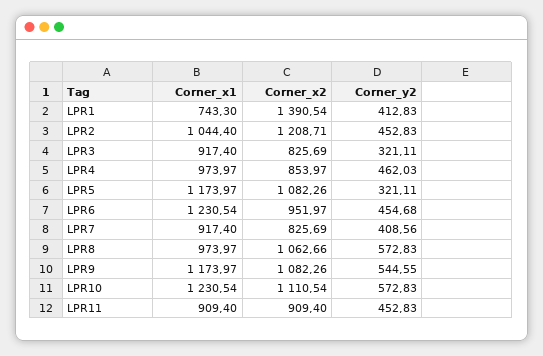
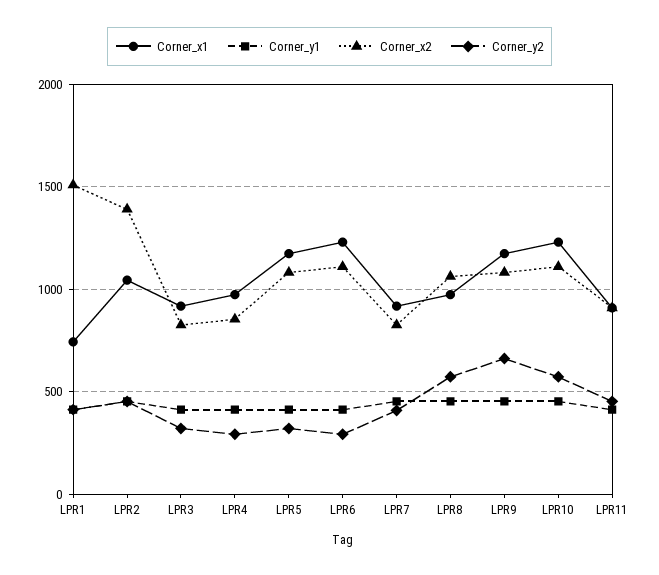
  {
    "Corner_x1": {
      "LPR1": 743.3,
      "LPR2": 1044.4,
      "LPR3": 917.4,
      "LPR4": 973.97,
      "LPR5": 1173.97,
      "LPR6": 1230.54,
      "LPR7": 917.4,
      "LPR8": 973.97,
      "LPR9": 1173.97,
      "LPR10": 1230.54,
      "LPR11": 909.4
    },
    "Corner_x2": {
-     "LPR1": 1390.54,
+     "LPR1": 1500,
-     "LPR2": 1208.71,
+     "LPR2": 1400,
      "LPR3": 825.69,
      "LPR4": 853.97,
      "LPR5": 1082.26,
-     "LPR6": 951.97,
+     "LPR6": 1100,
      "LPR7": 825.69,
      "LPR8": 1062.66,
      "LPR9": 1082.26,
      "LPR10": 1110.54,
      "LPR11": 909.4
    },
    "Corner_y2": {
      "LPR1": 412.83,
      "LPR2": 452.83,
      "LPR3": 321.11,
-     "LPR4": 462.03,
+     "LPR4": 300,
      "LPR5": 321.11,
-     "LPR6": 454.68,
+     "LPR6": 300,
      "LPR7": 408.56,
      "LPR8": 572.83,
-     "LPR9": 544.55,
+     "LPR9": 650,
      "LPR10": 572.83,
      "LPR11": 452.83
-   }
+   },
+   "Corner_y1": {
+     "LPR1": 400,
+     "LPR2": 450,
+     "LPR3": 400,
+     "LPR4": 400,
+     "LPR5": 400,
+     "LPR6": 400,
+     "LPR7": 450,
+     "LPR8": 450,
+     "LPR9": 450,
+     "LPR10": 450,
+     "LPR11": 400
+   }
  }

